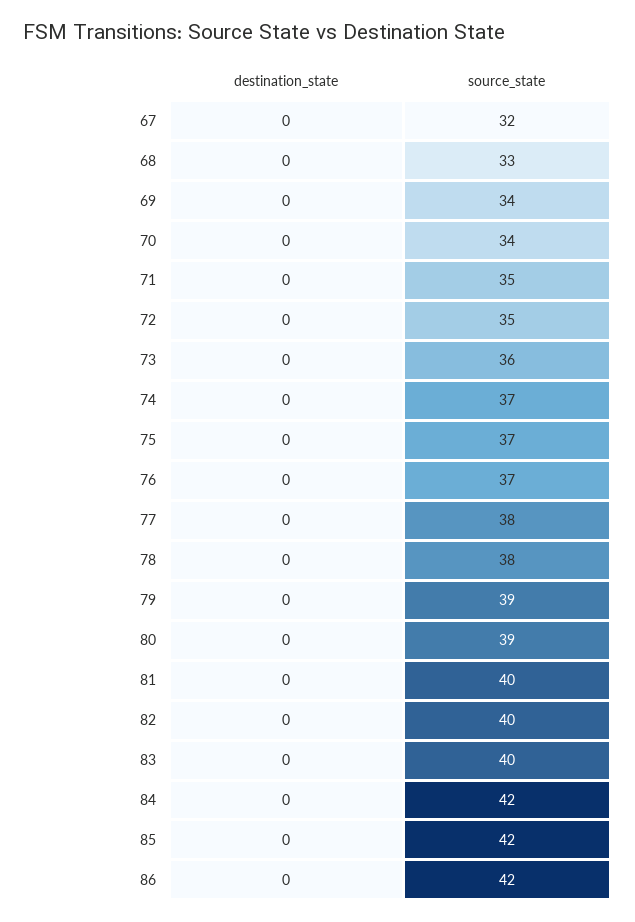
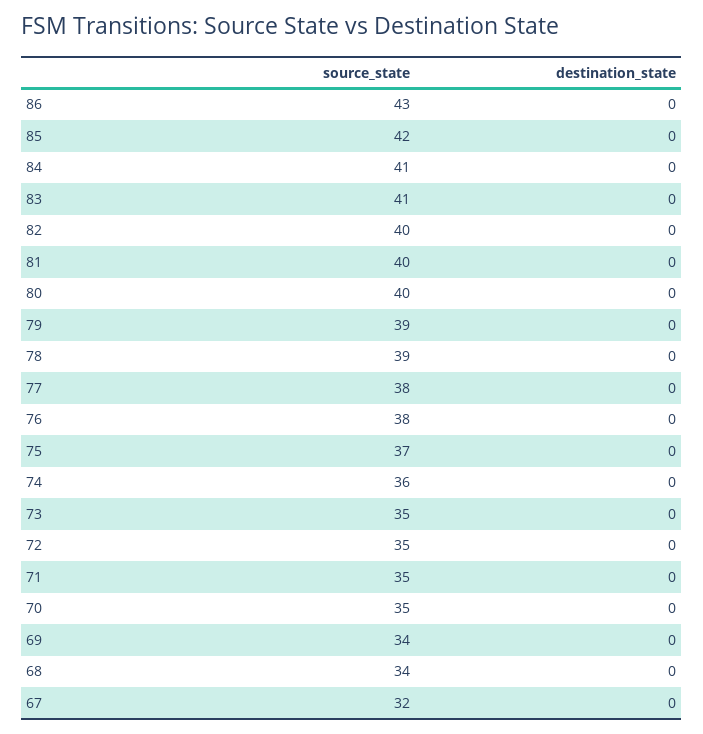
  {
    "destination_state": {
      "67": 0,
      "68": 0,
      "69": 0,
      "70": 0,
      "71": 0,
      "72": 0,
      "73": 0,
      "74": 0,
      "75": 0,
      "76": 0,
      "77": 0,
      "78": 0,
      "79": 0,
      "80": 0,
      "81": 0,
      "82": 0,
      "83": 0,
      "84": 0,
      "85": 0,
      "86": 0
    },
    "source_state": {
      "67": 32,
-     "68": 33,
+     "68": 34,
      "69": 34,
-     "70": 34,
+     "70": 35,
      "71": 35,
      "72": 35,
-     "73": 36,
+     "73": 35,
-     "74": 37,
+     "74": 36,
      "75": 37,
-     "76": 37,
+     "76": 38,
      "77": 38,
-     "78": 38,
+     "78": 39,
      "79": 39,
-     "80": 39,
+     "80": 40,
      "81": 40,
      "82": 40,
-     "83": 40,
+     "83": 41,
-     "84": 42,
+     "84": 41,
      "85": 42,
-     "86": 42
+     "86": 43
    }
  }

